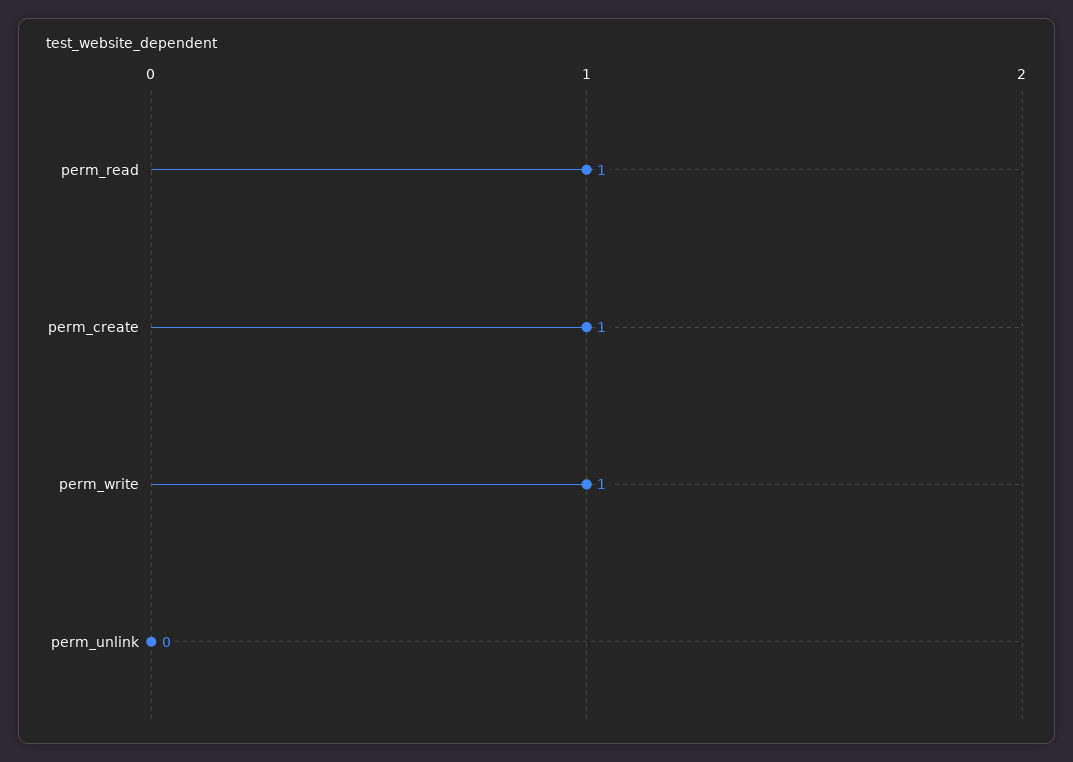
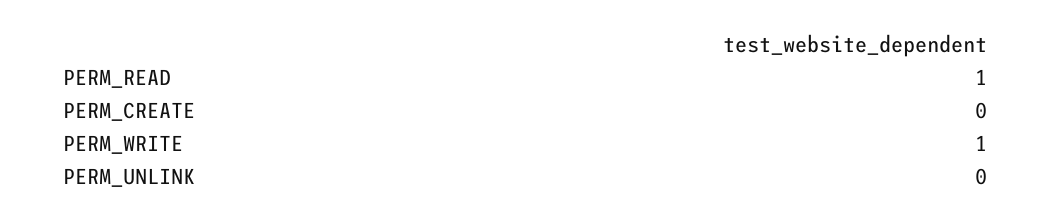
  {
    "perm_read": 1,
-   "perm_create": 1,
+   "perm_create": 0,
    "perm_write": 1,
    "perm_unlink": 0
  }

